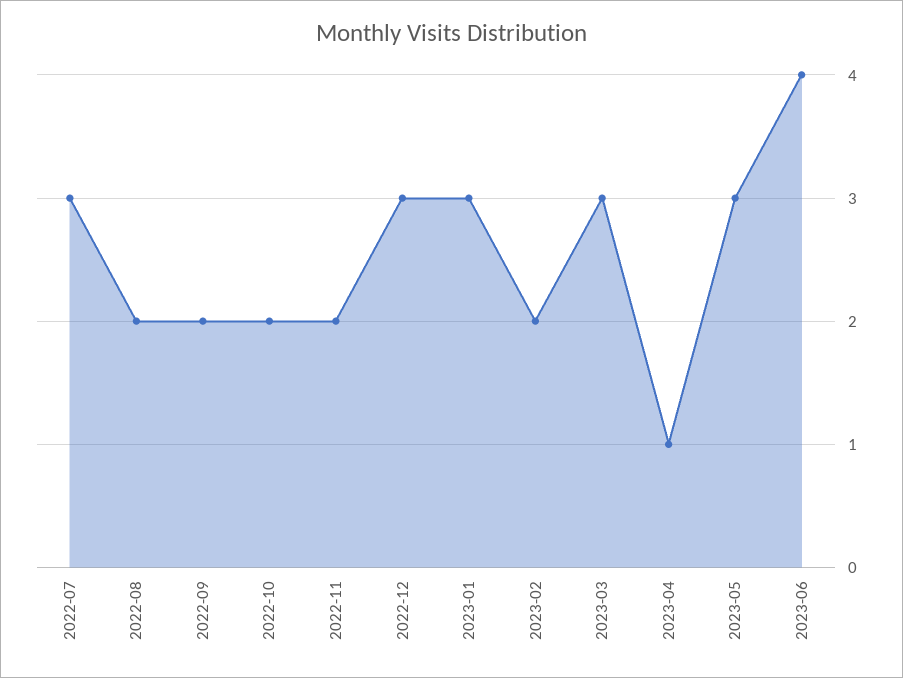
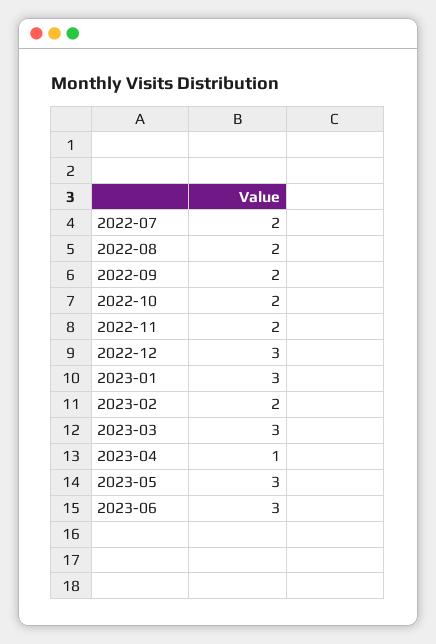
  {
-   "2022-07": 3,
+   "2022-07": 2,
    "2022-08": 2,
    "2022-09": 2,
    "2022-10": 2,
    "2022-11": 2,
    "2022-12": 3,
    "2023-01": 3,
    "2023-02": 2,
    "2023-03": 3,
    "2023-04": 1,
    "2023-05": 3,
-   "2023-06": 4
+   "2023-06": 3
  }

